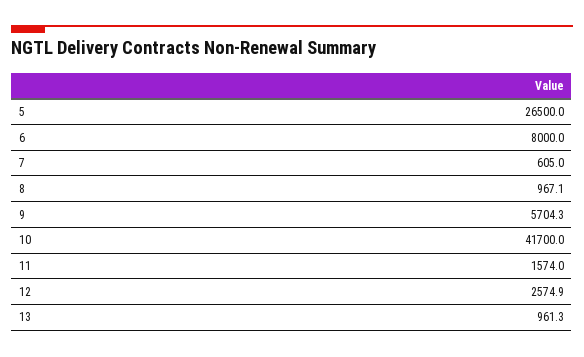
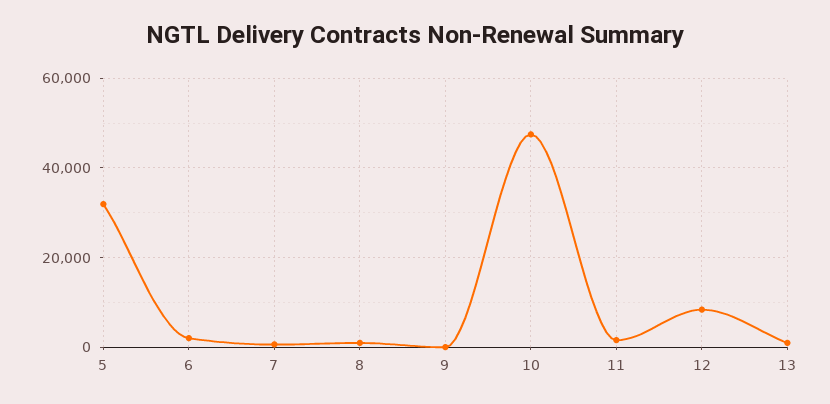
  {
-   "5": 26500,
+   "5": 32000,
-   "6": 8000,
+   "6": 2000,
    "7": 605,
    "8": 967.1,
-   "9": 5704.3,
+   "9": 0,
-   "10": 41700,
+   "10": 48000,
    "11": 1574,
-   "12": 2574.9,
+   "12": 8000,
    "13": 961.3
  }

